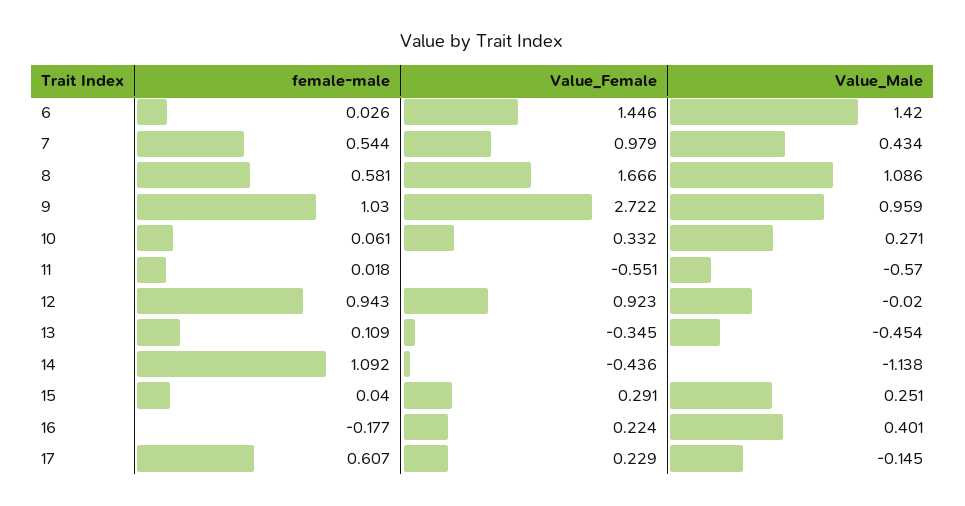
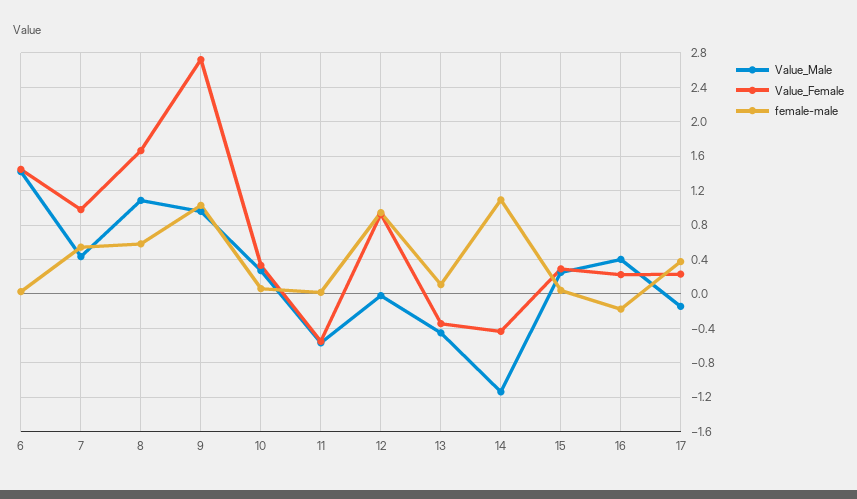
  {
    "female-male": {
      "6": 0.026,
      "7": 0.544,
      "8": 0.581,
      "9": 1.03,
      "10": 0.061,
      "11": 0.018,
      "12": 0.943,
      "13": 0.109,
      "14": 1.092,
      "15": 0.04,
      "16": -0.177,
-     "17": 0.607
+     "17": 0.4
    },
    "Value_Female": {
      "6": 1.446,
      "7": 0.979,
      "8": 1.666,
      "9": 2.722,
      "10": 0.332,
      "11": -0.551,
      "12": 0.923,
      "13": -0.345,
      "14": -0.436,
      "15": 0.291,
      "16": 0.224,
      "17": 0.229
    },
    "Value_Male": {
      "6": 1.42,
      "7": 0.434,
      "8": 1.086,
      "9": 0.959,
      "10": 0.271,
      "11": -0.57,
      "12": -0.02,
      "13": -0.454,
      "14": -1.138,
      "15": 0.251,
      "16": 0.401,
      "17": -0.145
    }
  }

